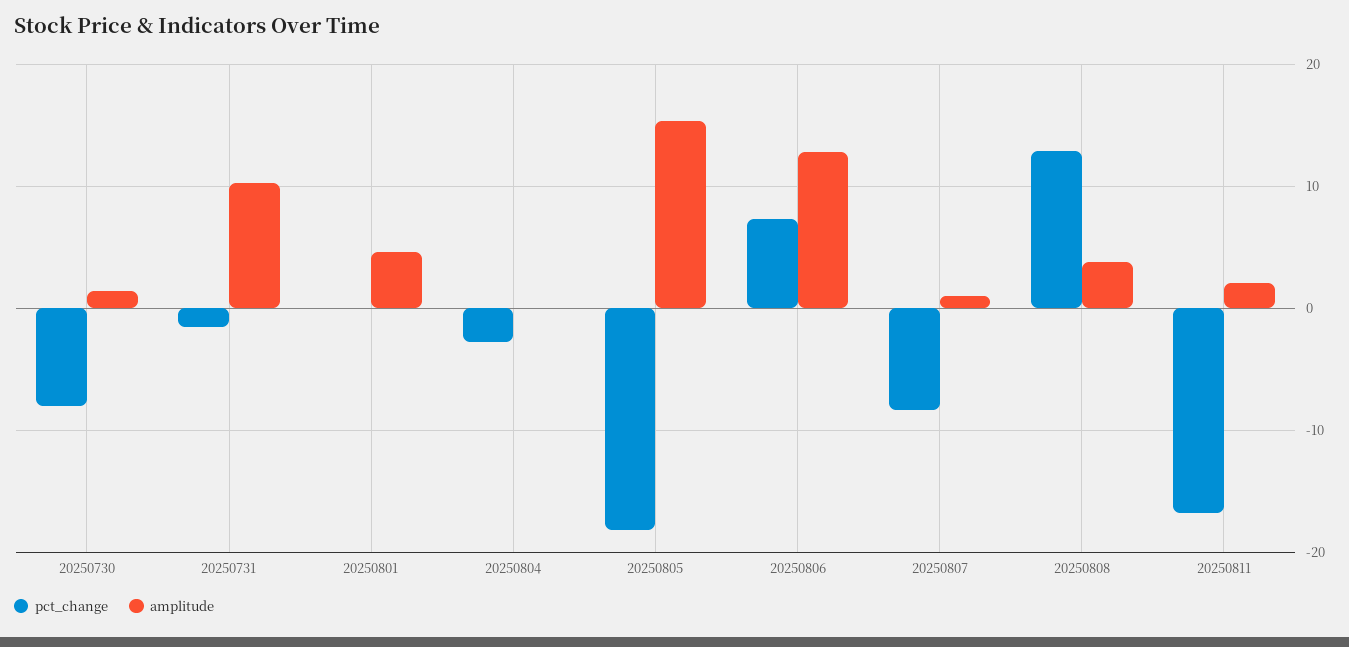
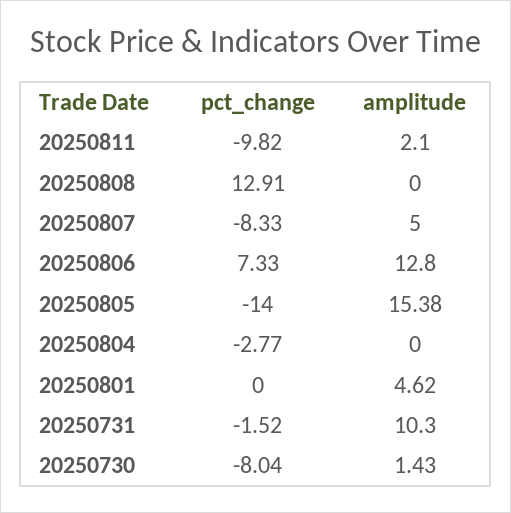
  {
    "pct_change": {
      "20250730": -8.04,
      "20250731": -1.52,
      "20250801": 0,
      "20250804": -2.77,
-     "20250805": -18,
+     "20250805": -14,
      "20250806": 7.33,
      "20250807": -8.33,
      "20250808": 12.91,
-     "20250811": -17
+     "20250811": -9.82
    },
    "amplitude": {
      "20250730": 1.43,
      "20250731": 10.3,
      "20250801": 4.62,
      "20250804": 0,
      "20250805": 15.38,
      "20250806": 12.8,
-     "20250807": 1,
+     "20250807": 5,
-     "20250808": 4,
+     "20250808": 0,
      "20250811": 2.1
    }
  }

